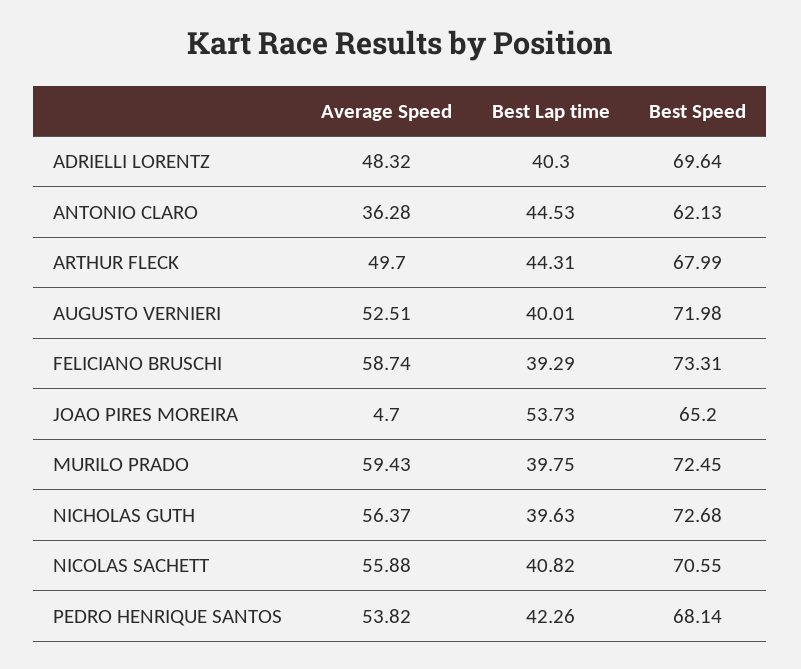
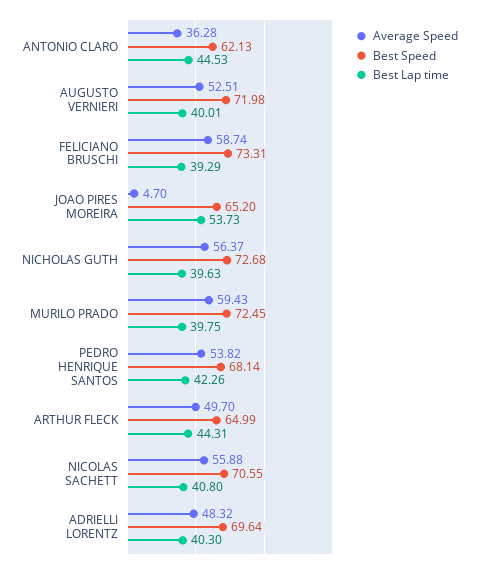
  {
    "Average Speed": {
      "ADRIELLI LORENTZ": 48.32,
      "ANTONIO CLARO": 36.28,
      "ARTHUR FLECK": 49.7,
      "AUGUSTO VERNIERI": 52.51,
      "FELICIANO BRUSCHI": 58.74,
      "JOAO PIRES MOREIRA": 4.7,
      "MURILO PRADO": 59.43,
      "NICHOLAS GUTH": 56.37,
      "NICOLAS SACHETT": 55.88,
      "PEDRO HENRIQUE SANTOS": 53.82
    },
    "Best Lap time": {
      "ADRIELLI LORENTZ": 40.3,
      "ANTONIO CLARO": 44.53,
      "ARTHUR FLECK": 44.31,
      "AUGUSTO VERNIERI": 40.01,
      "FELICIANO BRUSCHI": 39.29,
      "JOAO PIRES MOREIRA": 53.73,
      "MURILO PRADO": 39.75,
      "NICHOLAS GUTH": 39.63,
-     "NICOLAS SACHETT": 40.82,
+     "NICOLAS SACHETT": 40.8,
      "PEDRO HENRIQUE SANTOS": 42.26
    },
    "Best Speed": {
      "ADRIELLI LORENTZ": 69.64,
      "ANTONIO CLARO": 62.13,
-     "ARTHUR FLECK": 67.99,
+     "ARTHUR FLECK": 64.99,
      "AUGUSTO VERNIERI": 71.98,
      "FELICIANO BRUSCHI": 73.31,
      "JOAO PIRES MOREIRA": 65.2,
      "MURILO PRADO": 72.45,
      "NICHOLAS GUTH": 72.68,
      "NICOLAS SACHETT": 70.55,
      "PEDRO HENRIQUE SANTOS": 68.14
    }
  }

